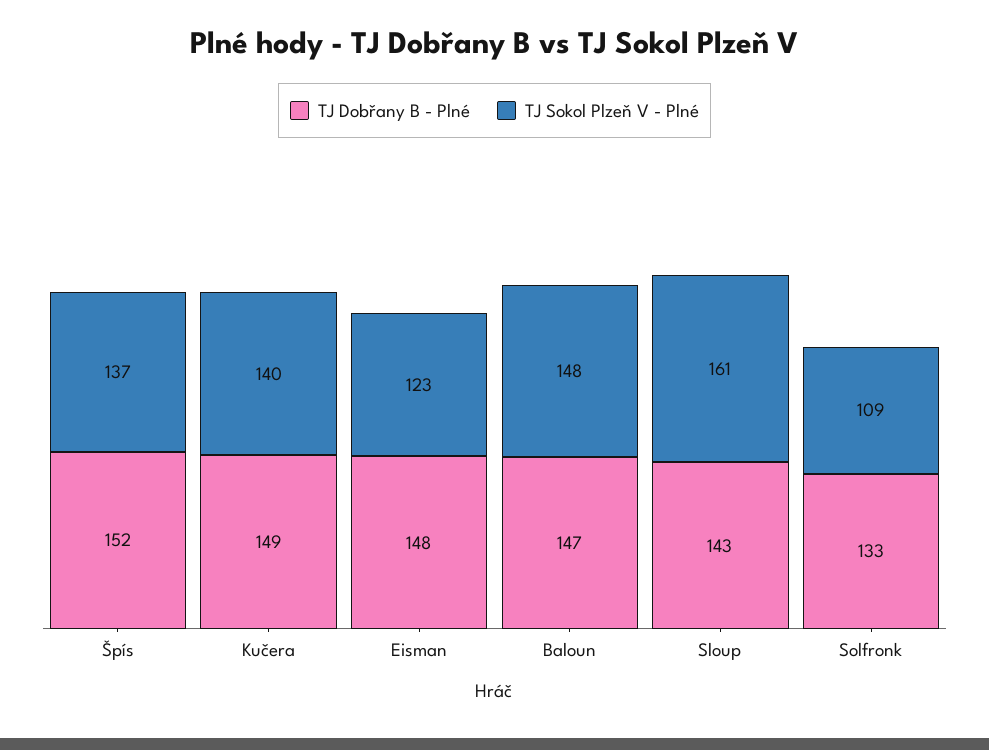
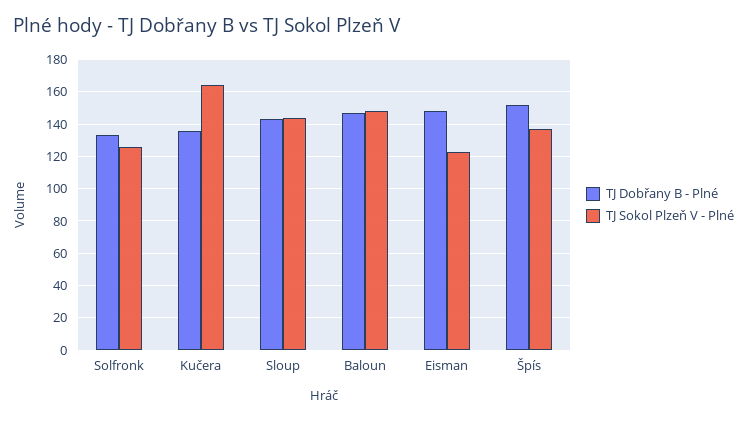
  {
    "TJ Dobřany B - Plné": {
      "Špís": 152,
-     "Kučera": 149,
+     "Kučera": 135,
      "Eisman": 148,
      "Baloun": 147,
      "Sloup": 143,
      "Solfronk": 133
    },
    "TJ Sokol Plzeň V - Plné": {
      "Špís": 137,
-     "Kučera": 140,
+     "Kučera": 165,
      "Eisman": 123,
      "Baloun": 148,
-     "Sloup": 161,
+     "Sloup": 145,
-     "Solfronk": 109
+     "Solfronk": 125
    }
  }

